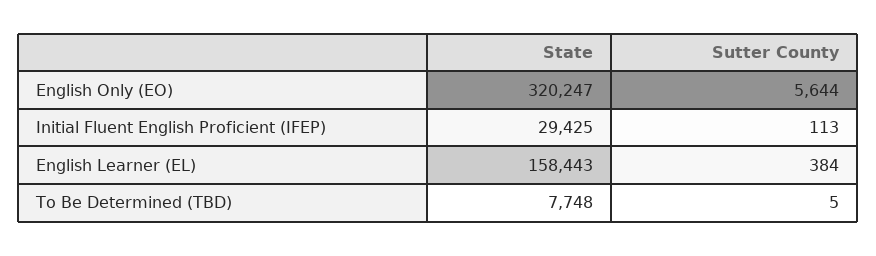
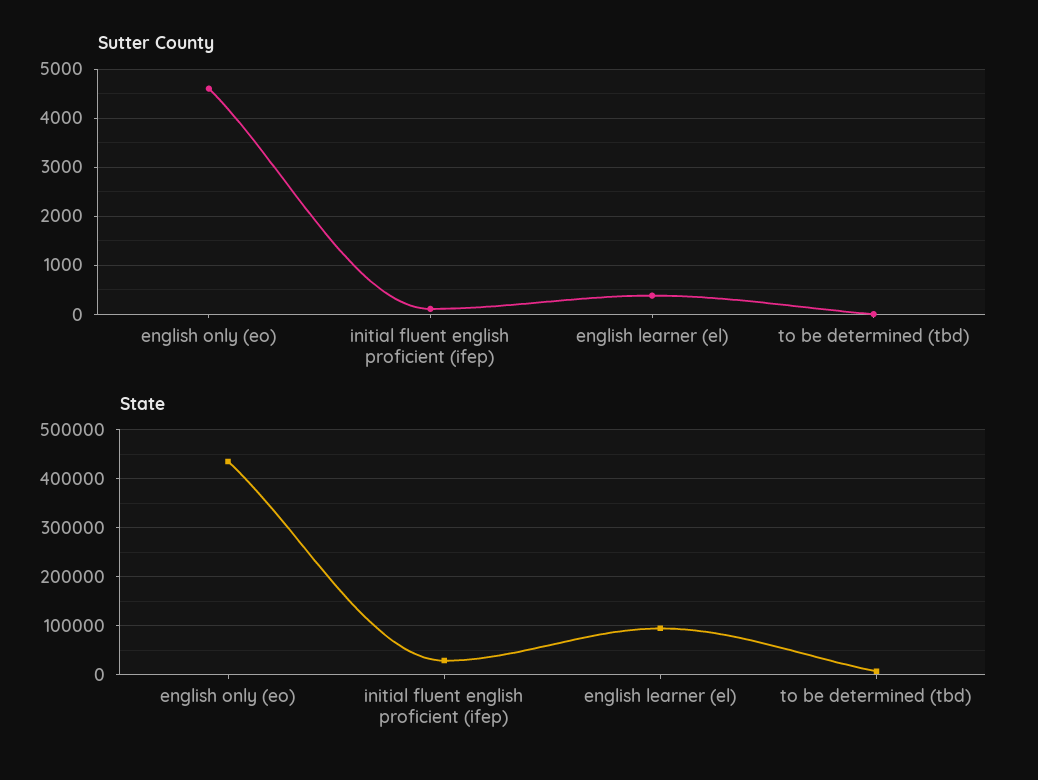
  {
    "State": {
-     "English Only (EO)": 320247,
+     "English Only (EO)": 440000,
      "Initial Fluent English Proficient (IFEP)": 29425,
-     "English Learner (EL)": 158443,
+     "English Learner (EL)": 100000,
      "To Be Determined (TBD)": 7748
    },
    "Sutter County": {
-     "English Only (EO)": 5644,
+     "English Only (EO)": 4600,
      "Initial Fluent English Proficient (IFEP)": 113,
      "English Learner (EL)": 384,
      "To Be Determined (TBD)": 5
    }
  }

